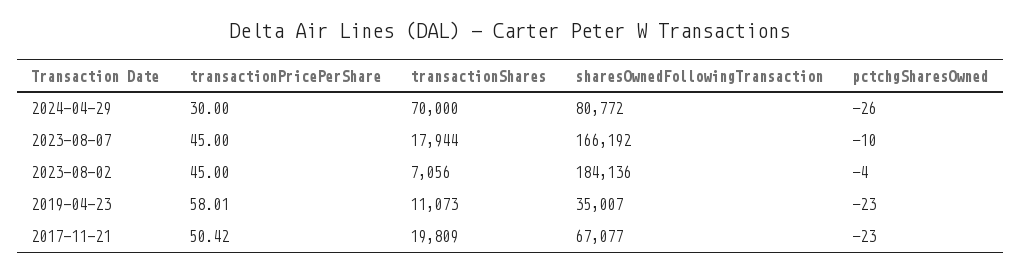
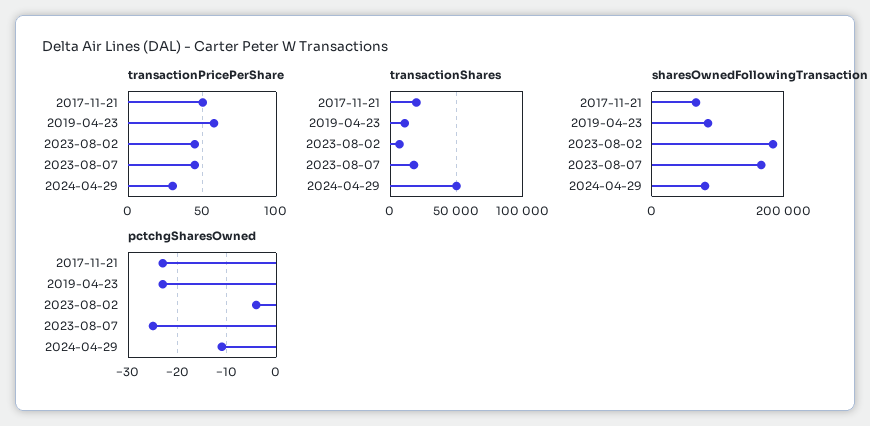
  {
    "transactionPricePerShare": {
      "2024-04-29": 30,
      "2023-08-07": 45,
      "2023-08-02": 45,
      "2019-04-23": 58.01,
      "2017-11-21": 50.42
    },
    "transactionShares": {
-     "2024-04-29": 70000,
+     "2024-04-29": 50000,
      "2023-08-07": 17944,
      "2023-08-02": 7056,
      "2019-04-23": 11073,
      "2017-11-21": 19809
    },
    "sharesOwnedFollowingTransaction": {
      "2024-04-29": 80772,
      "2023-08-07": 166192,
      "2023-08-02": 184136,
-     "2019-04-23": 35007,
+     "2019-04-23": 80000,
      "2017-11-21": 67077
    },
    "pctchgSharesOwned": {
-     "2024-04-29": -26,
+     "2024-04-29": -10,
-     "2023-08-07": -10,
+     "2023-08-07": -25,
      "2023-08-02": -4,
      "2019-04-23": -23,
      "2017-11-21": -23
    }
  }

